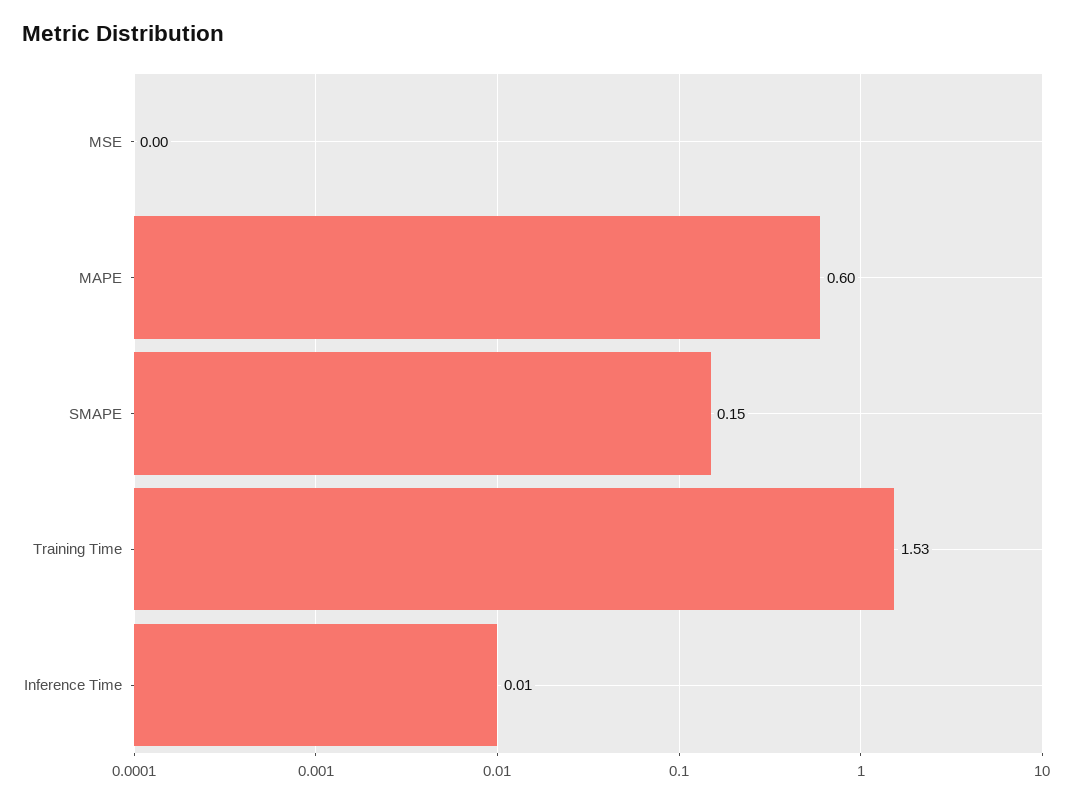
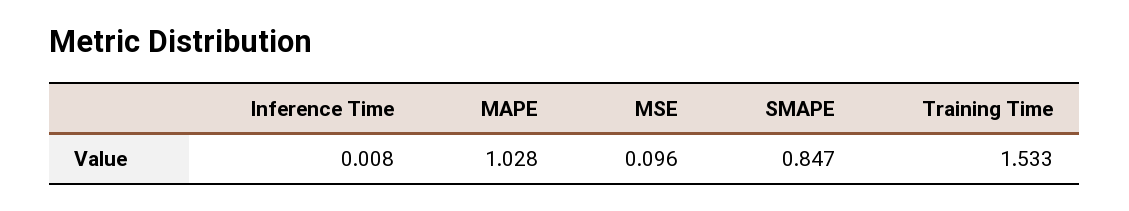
  {
-   "MSE": 0,
+   "MSE": 0.096,
-   "MAPE": 0.6,
+   "MAPE": 1.028,
-   "SMAPE": 0.15,
+   "SMAPE": 0.847,
    "Training Time": 1.533,
    "Inference Time": 0.008
  }

